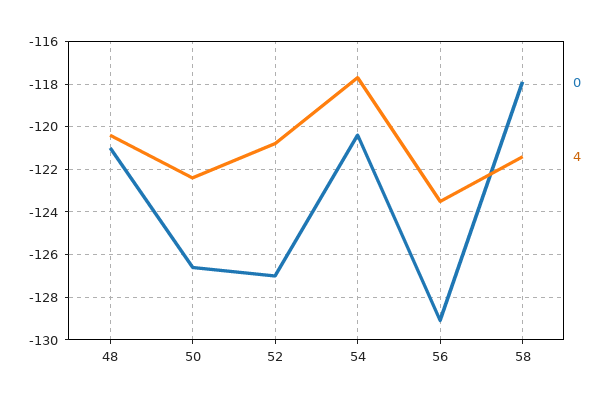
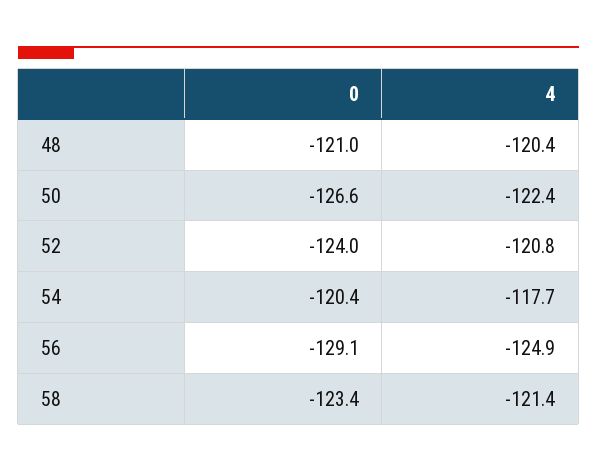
  {
    "0": {
      "48": -121,
      "50": -126.6,
-     "52": -127,
+     "52": -124,
      "54": -120.4,
      "56": -129.1,
-     "58": -118
+     "58": -123.4
    },
    "4": {
      "48": -120.4,
      "50": -122.4,
      "52": -120.8,
      "54": -117.7,
-     "56": -123.5,
+     "56": -124.9,
      "58": -121.4
    }
  }

